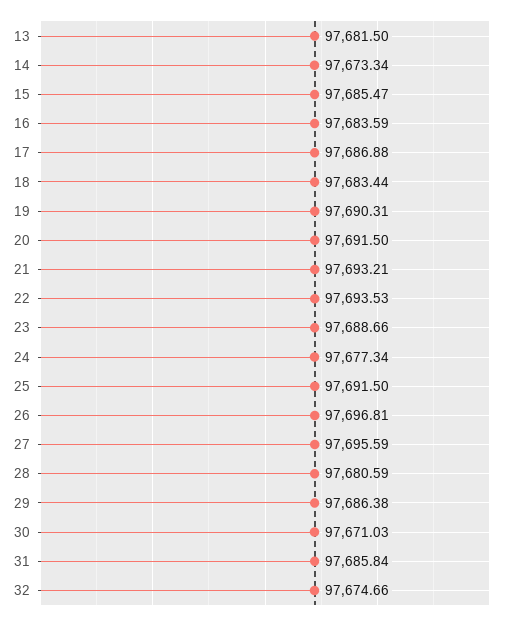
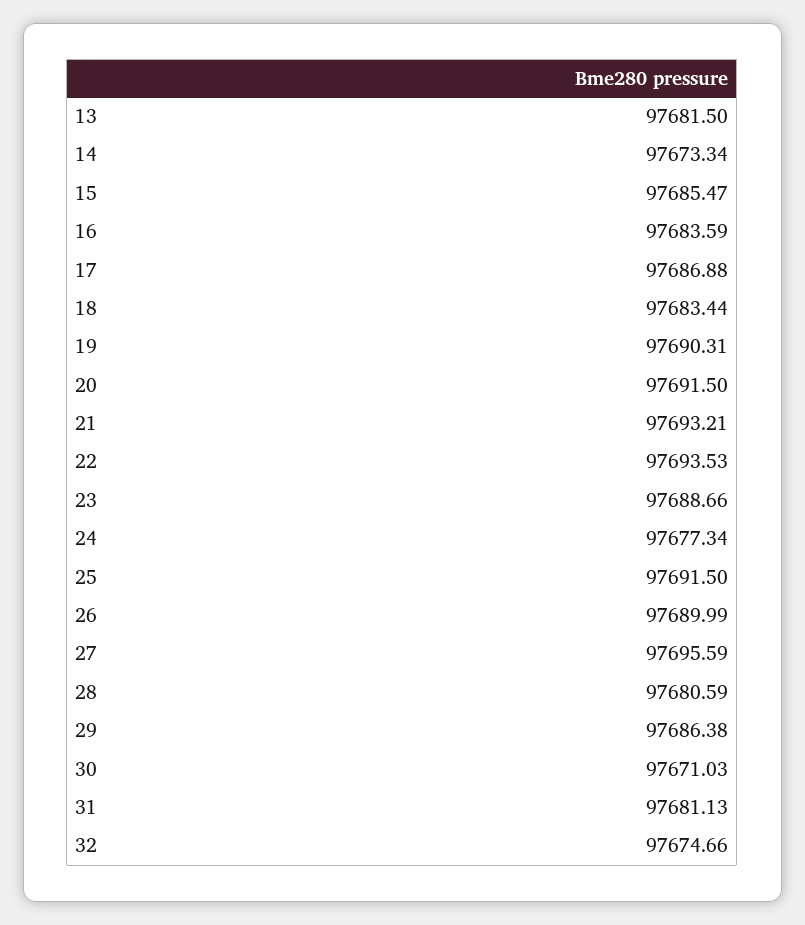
  {
    "13": 97681.5,
    "14": 97673.34,
    "15": 97685.47,
    "16": 97683.59,
    "17": 97686.88,
    "18": 97683.44,
    "19": 97690.31,
    "20": 97691.5,
    "21": 97693.21,
    "22": 97693.53,
    "23": 97688.66,
    "24": 97677.34,
    "25": 97691.5,
-   "26": 97696.81,
+   "26": 97689.99,
    "27": 97695.59,
    "28": 97680.59,
    "29": 97686.38,
    "30": 97671.03,
-   "31": 97685.84,
+   "31": 97681.13,
    "32": 97674.66
  }

